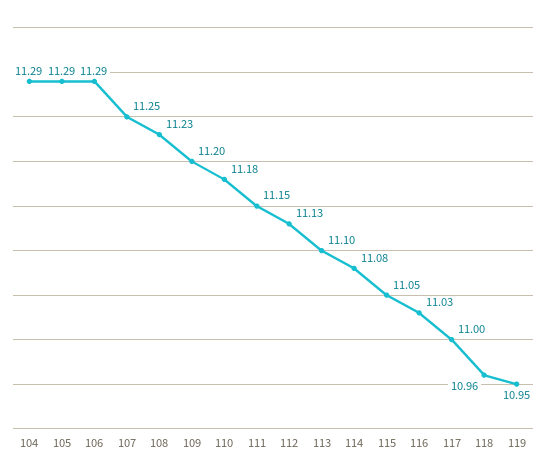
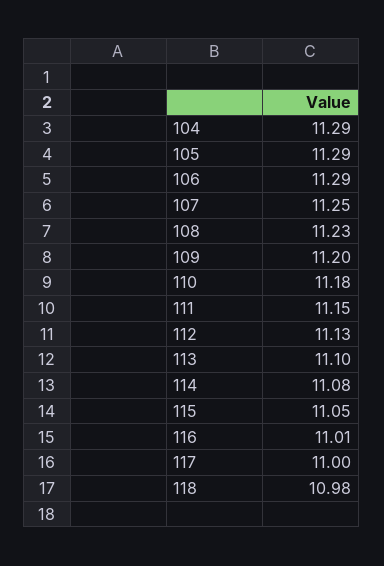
  {
    "104": 11.29,
    "105": 11.29,
    "106": 11.29,
    "107": 11.25,
    "108": 11.23,
    "109": 11.2,
    "110": 11.18,
    "111": 11.15,
    "112": 11.13,
    "113": 11.1,
    "114": 11.08,
    "115": 11.05,
-   "116": 11.03,
+   "116": 11.01,
    "117": 11,
-   "118": 10.96,
+   "118": 10.98
-   "119": 10.95
  }

